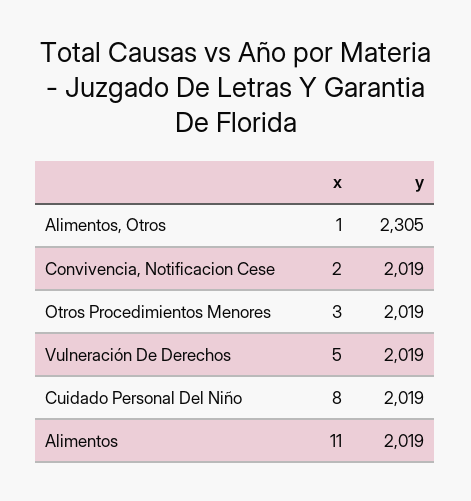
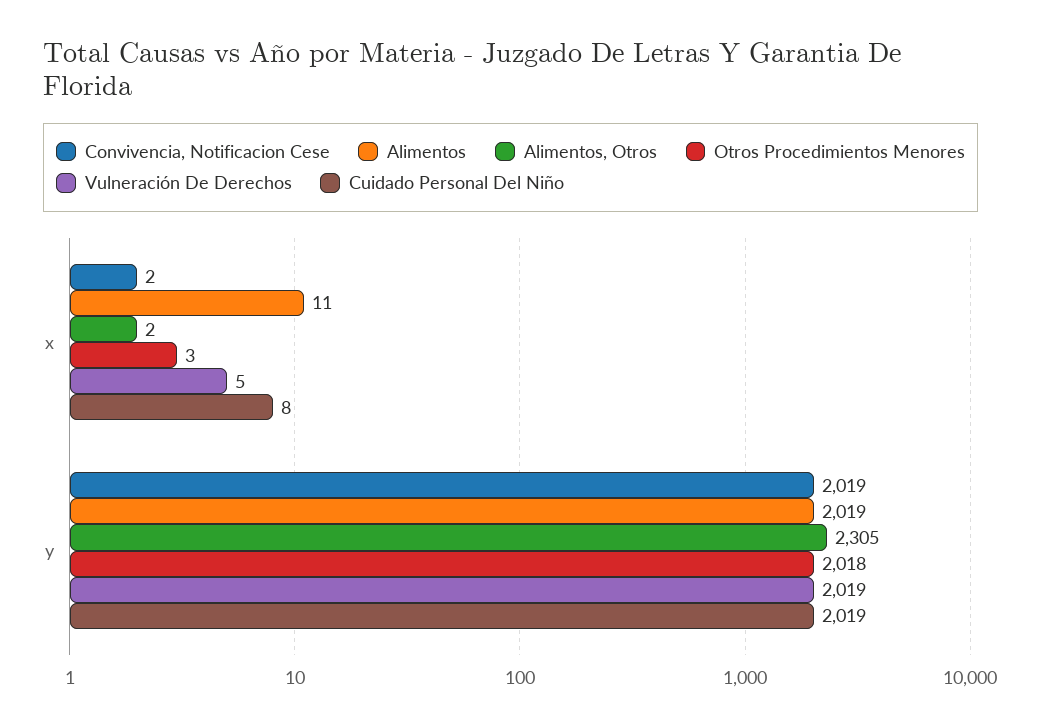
  {
    "Alimentos, Otros": {
-     "x": 1,
+     "x": 2,
      "y": 2305
    },
    "Convivencia, Notificacion Cese": {
      "x": 2,
      "y": 2019
    },
    "Otros Procedimientos Menores": {
      "x": 3,
-     "y": 2019
+     "y": 2018
    },
    "Vulneración De Derechos": {
      "x": 5,
      "y": 2019
    },
    "Cuidado Personal Del Niño": {
      "x": 8,
      "y": 2019
    },
    "Alimentos": {
      "x": 11,
      "y": 2019
    }
  }

